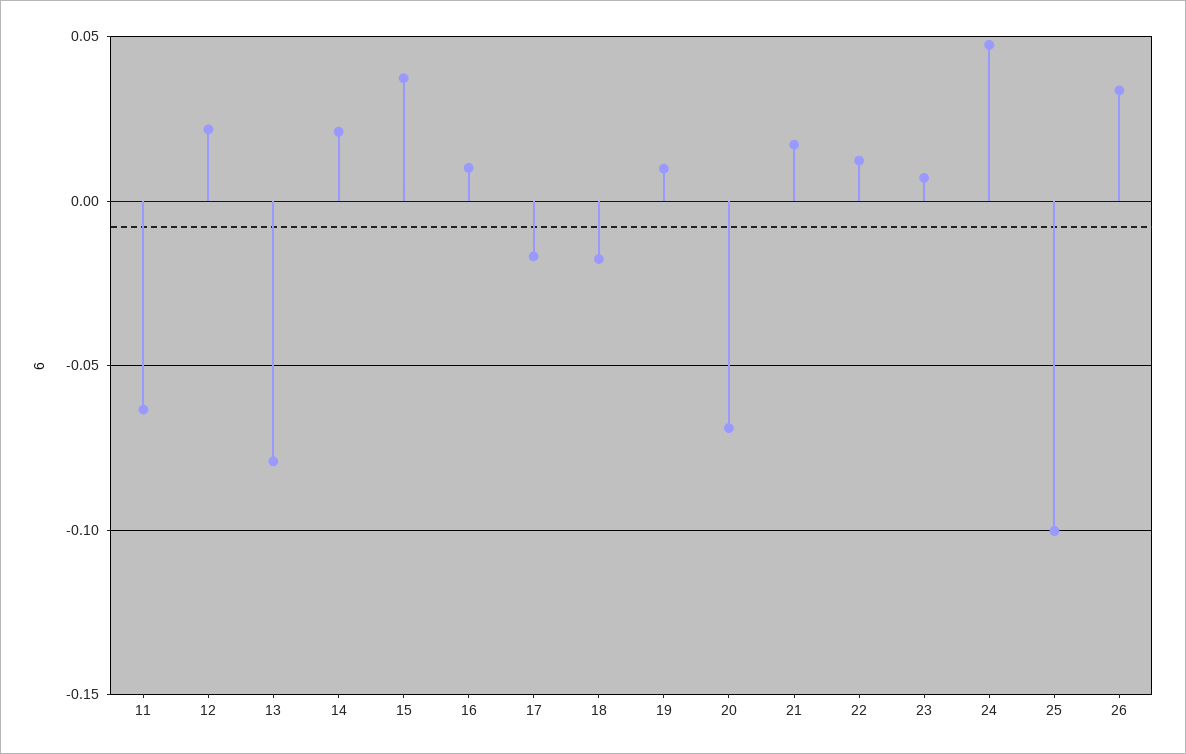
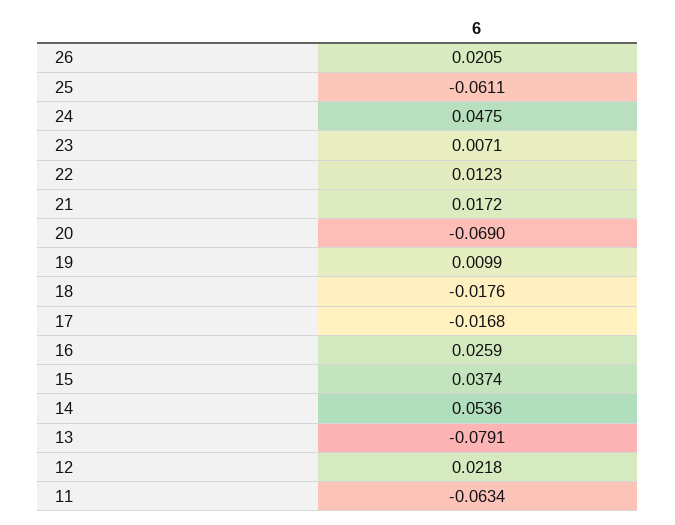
  {
    "11": -0.0634,
    "12": 0.0218,
    "13": -0.0791,
-   "14": 0.02,
+   "14": 0.0536,
    "15": 0.0374,
-   "16": 0.01,
+   "16": 0.0259,
    "17": -0.0168,
    "18": -0.0176,
    "19": 0.0099,
    "20": -0.069,
    "21": 0.0172,
    "22": 0.0123,
    "23": 0.0071,
    "24": 0.0475,
-   "25": -0.1,
+   "25": -0.0611,
-   "26": 0.035
+   "26": 0.0205
  }

